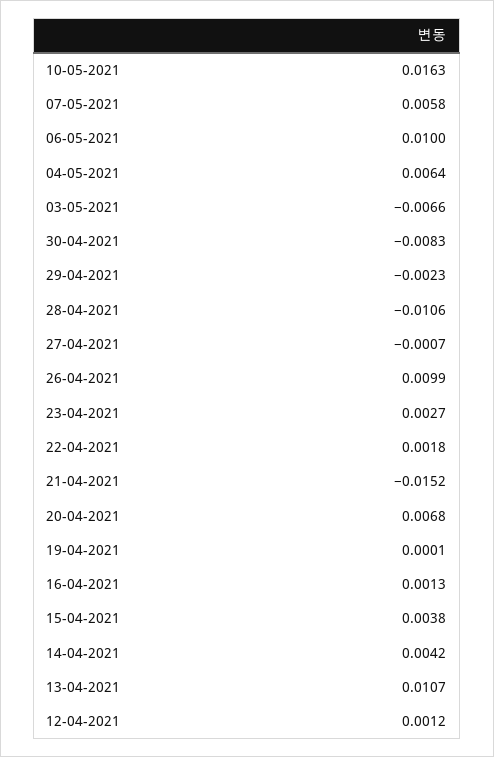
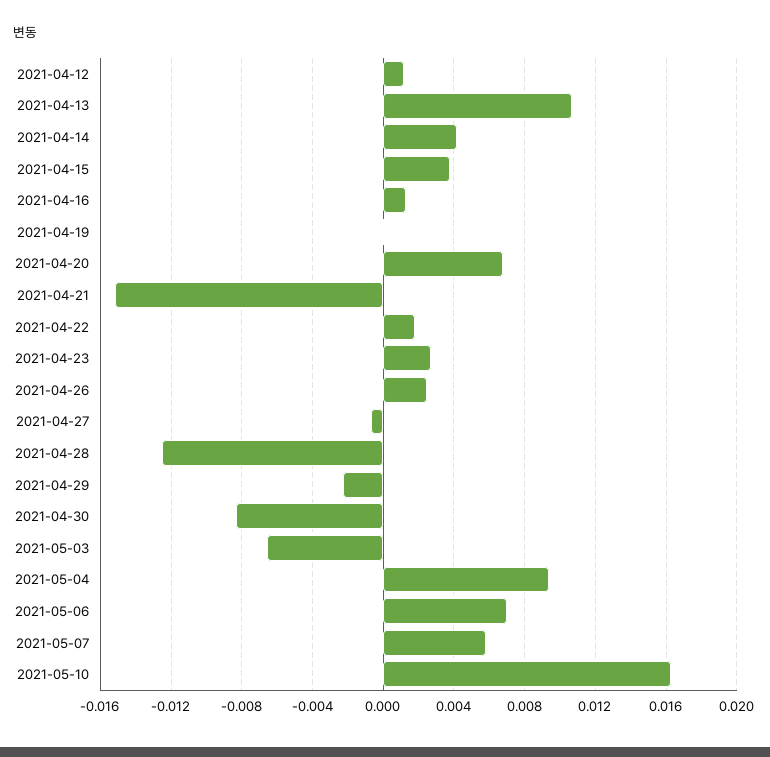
  {
    "10-05-2021": 0.0163,
    "07-05-2021": 0.0058,
-   "06-05-2021": 0.01,
+   "06-05-2021": 0.007,
-   "04-05-2021": 0.0064,
+   "04-05-2021": 0.0095,
    "03-05-2021": -0.0066,
    "30-04-2021": -0.0083,
    "29-04-2021": -0.0023,
-   "28-04-2021": -0.0106,
+   "28-04-2021": -0.0125,
    "27-04-2021": -0.0007,
-   "26-04-2021": 0.0099,
+   "26-04-2021": 0.0025,
    "23-04-2021": 0.0027,
    "22-04-2021": 0.0018,
    "21-04-2021": -0.0152,
    "20-04-2021": 0.0068,
    "19-04-2021": 0.0001,
    "16-04-2021": 0.0013,
    "15-04-2021": 0.0038,
    "14-04-2021": 0.0042,
    "13-04-2021": 0.0107,
    "12-04-2021": 0.0012
  }

